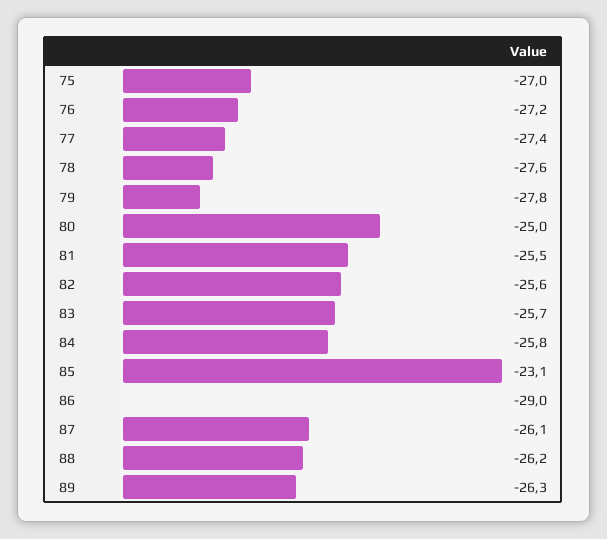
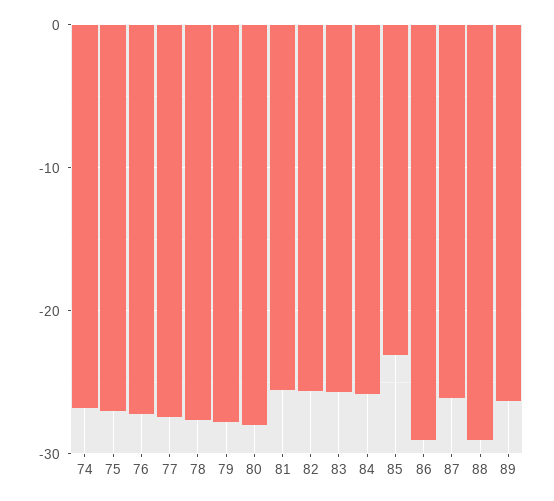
  {
    "75": -27,
    "76": -27.2,
    "77": -27.4,
    "78": -27.6,
    "79": -27.8,
-   "80": -25,
+   "80": -28,
    "81": -25.5,
    "82": -25.6,
    "83": -25.7,
    "84": -25.8,
    "85": -23.1,
    "86": -29,
    "87": -26.1,
-   "88": -26.2,
+   "88": -29,
-   "89": -26.3
+   "89": -26.3,
+   "74": -27
  }

